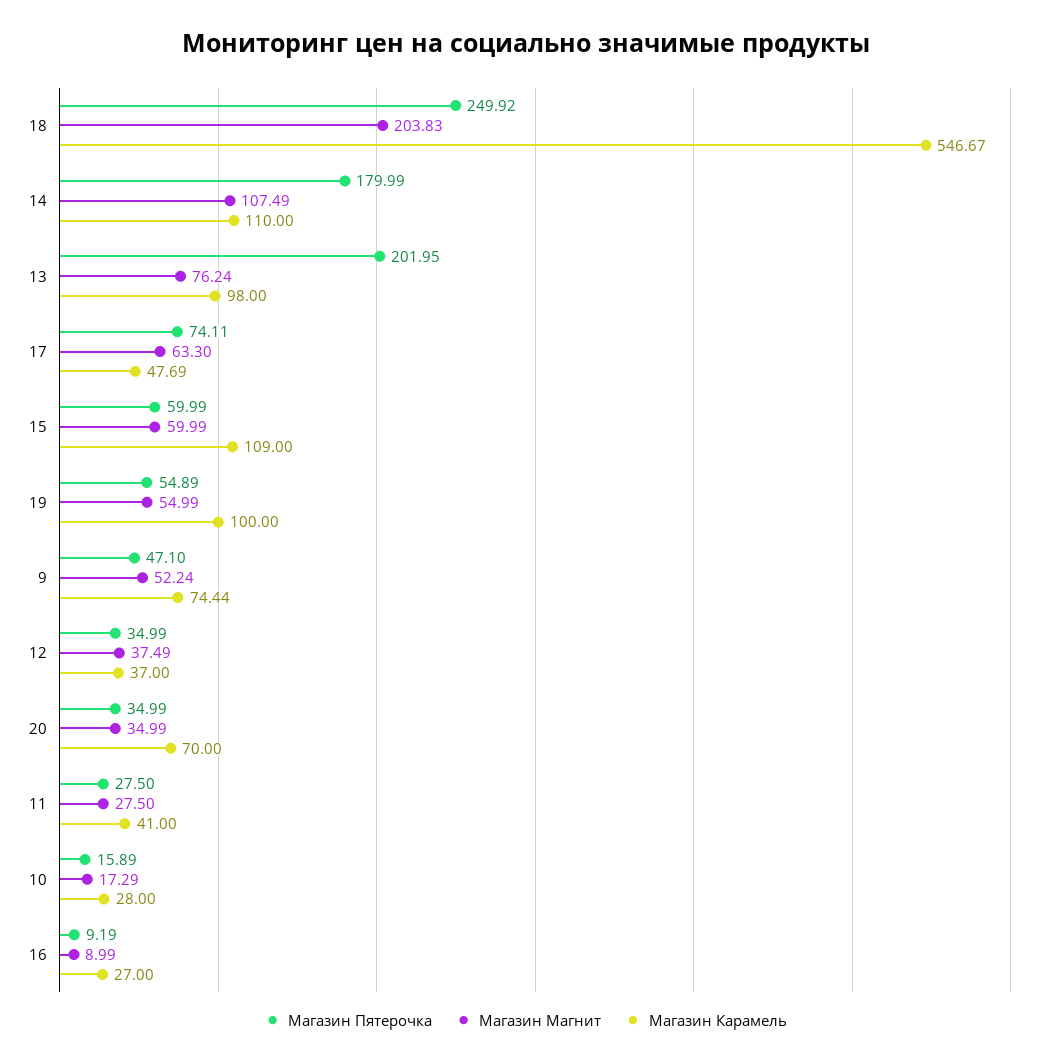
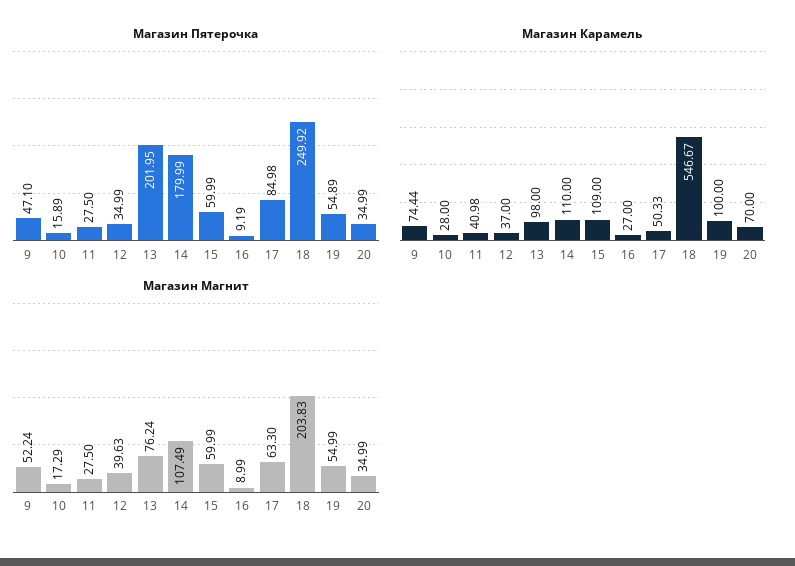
  {
    "Магазин Пятерочка": {
      "18": 249.92,
      "14": 179.99,
      "13": 201.95,
-     "17": 74.11,
+     "17": 84.98,
      "15": 59.99,
      "19": 54.89,
      "9": 47.1,
      "12": 34.99,
      "20": 34.99,
      "11": 27.5,
      "10": 15.89,
      "16": 9.19
    },
    "Магазин Магнит": {
      "18": 203.83,
      "14": 107.49,
      "13": 76.24,
      "17": 63.3,
      "15": 59.99,
      "19": 54.99,
      "9": 52.24,
-     "12": 37.49,
+     "12": 39.63,
      "20": 34.99,
      "11": 27.5,
      "10": 17.29,
      "16": 8.99
    },
    "Магазин Карамель": {
      "18": 546.67,
      "14": 110,
      "13": 98,
-     "17": 47.69,
+     "17": 50.33,
      "15": 109,
      "19": 100,
      "9": 74.44,
      "12": 37,
      "20": 70,
-     "11": 41,
+     "11": 40.98,
      "10": 28,
      "16": 27
    }
  }

